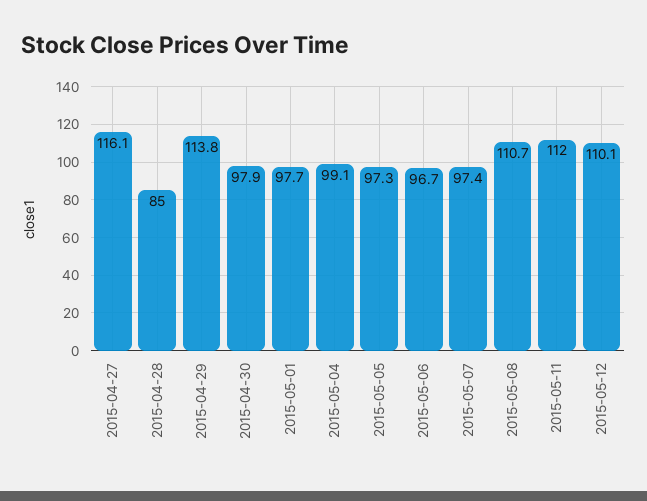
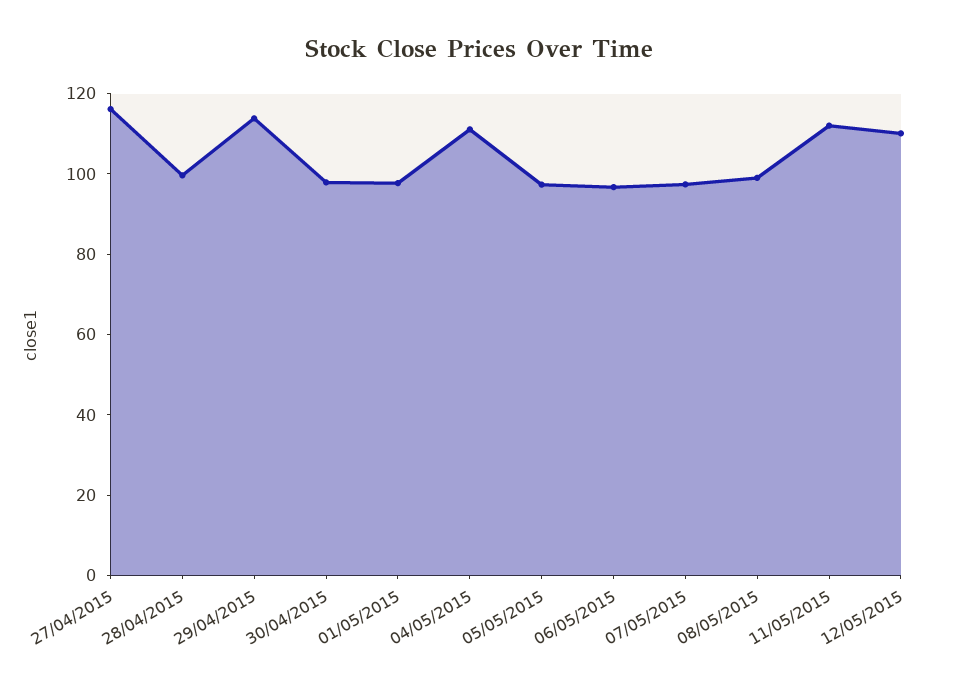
  {
    "2015-04-27": 116.1,
-   "2015-04-28": 85,
+   "2015-04-28": 100,
    "2015-04-29": 113.8,
    "2015-04-30": 97.9,
    "2015-05-01": 97.7,
-   "2015-05-04": 99.1,
+   "2015-05-04": 110,
    "2015-05-05": 97.3,
    "2015-05-06": 96.7,
    "2015-05-07": 97.4,
-   "2015-05-08": 110.7,
+   "2015-05-08": 100,
    "2015-05-11": 112,
    "2015-05-12": 110.1
  }

